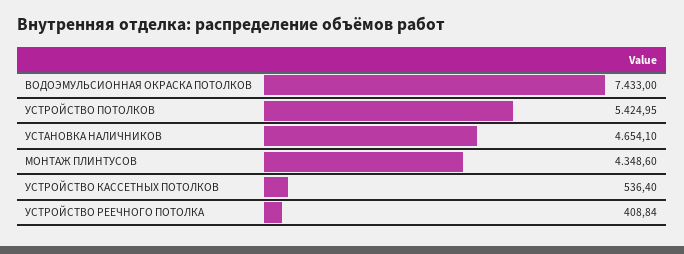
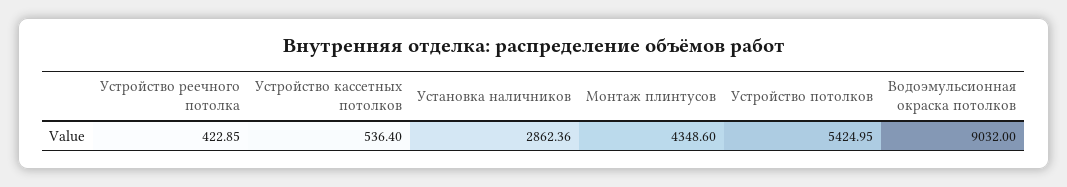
  {
-   "ВОДОЭМУЛЬСИОННАЯ ОКРАСКА ПОТОЛКОВ": 7433,
+   "ВОДОЭМУЛЬСИОННАЯ ОКРАСКА ПОТОЛКОВ": 9032,
    "УСТРОЙСТВО ПОТОЛКОВ": 5424.95,
-   "УСТАНОВКА НАЛИЧНИКОВ": 4654.1,
+   "УСТАНОВКА НАЛИЧНИКОВ": 2862.36,
    "МОНТАЖ ПЛИНТУСОВ": 4348.6,
    "УСТРОЙСТВО КАССЕТНЫХ ПОТОЛКОВ": 536.4,
-   "УСТРОЙСТВО РЕЕЧНОГО ПОТОЛКА": 408.84
+   "УСТРОЙСТВО РЕЕЧНОГО ПОТОЛКА": 422.85
  }

